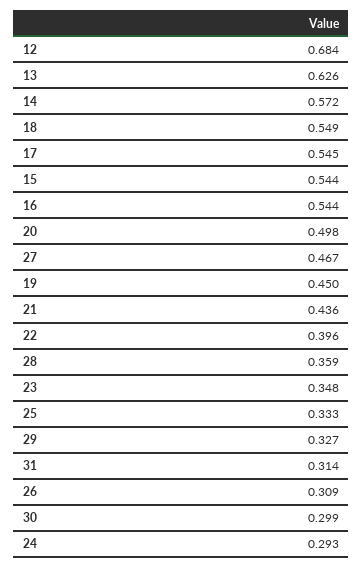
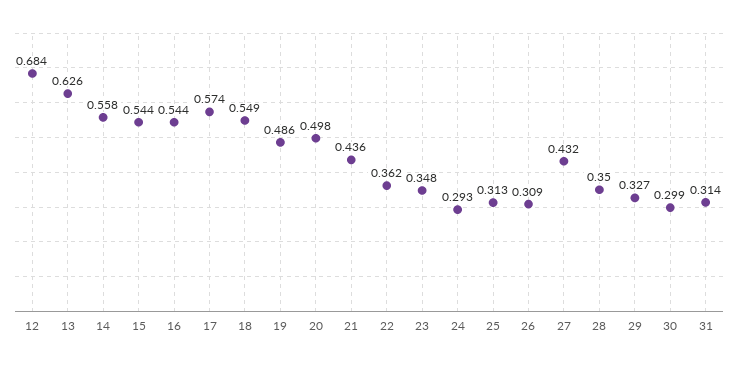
  {
    "12": 0.684,
    "13": 0.626,
-   "14": 0.572,
+   "14": 0.558,
    "18": 0.549,
-   "17": 0.545,
+   "17": 0.574,
    "15": 0.544,
    "16": 0.544,
    "20": 0.498,
-   "27": 0.467,
+   "27": 0.432,
-   "19": 0.45,
+   "19": 0.486,
    "21": 0.436,
-   "22": 0.396,
+   "22": 0.362,
-   "28": 0.359,
+   "28": 0.35,
    "23": 0.348,
-   "25": 0.333,
+   "25": 0.313,
    "29": 0.327,
    "31": 0.314,
    "26": 0.309,
    "30": 0.299,
    "24": 0.293
  }

